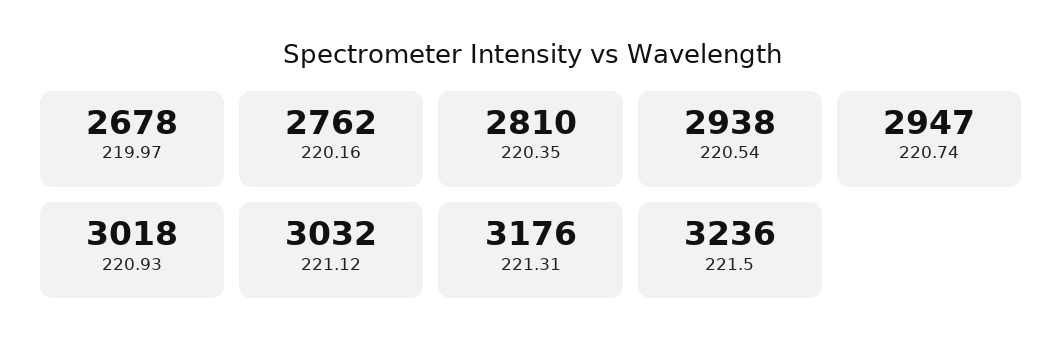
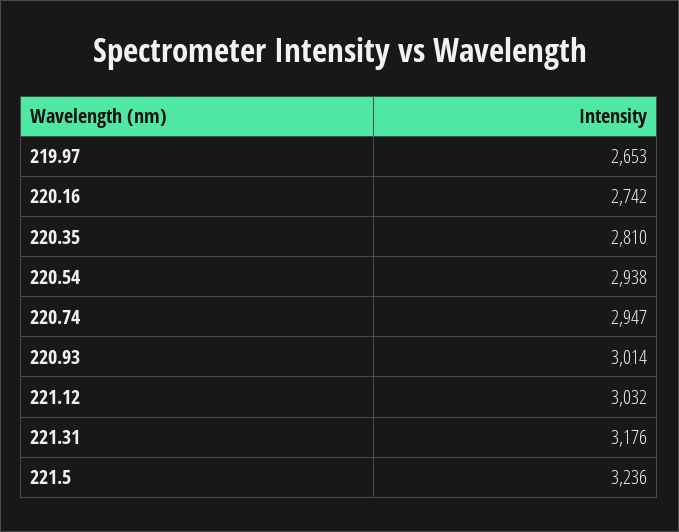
  {
-   "219.97": 2678,
+   "219.97": 2653,
-   "220.16": 2762,
+   "220.16": 2742,
    "220.35": 2810,
    "220.54": 2938,
    "220.74": 2947,
-   "220.93": 3018,
+   "220.93": 3014,
    "221.12": 3032,
    "221.31": 3176,
    "221.5": 3236
  }

